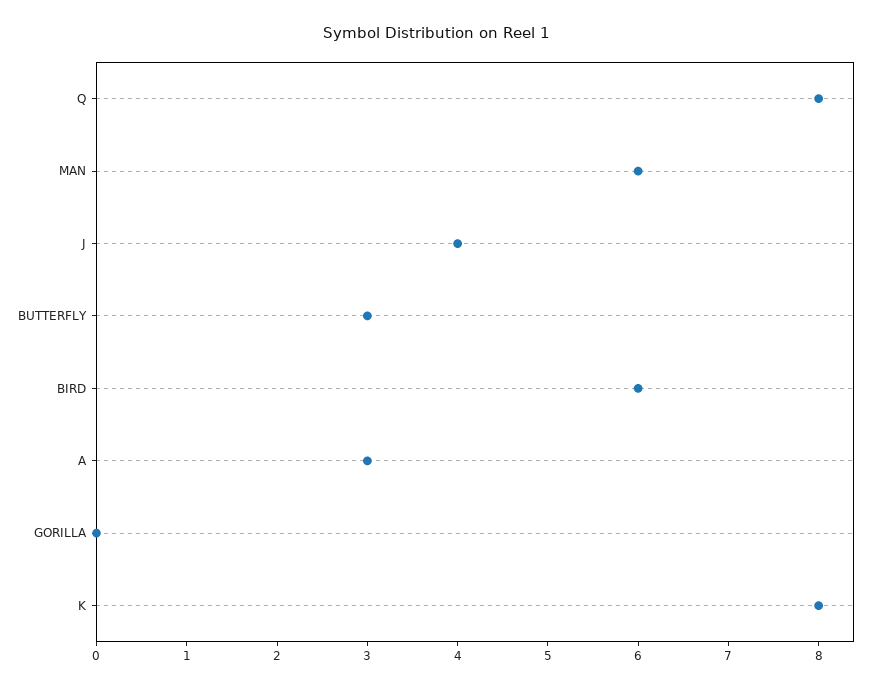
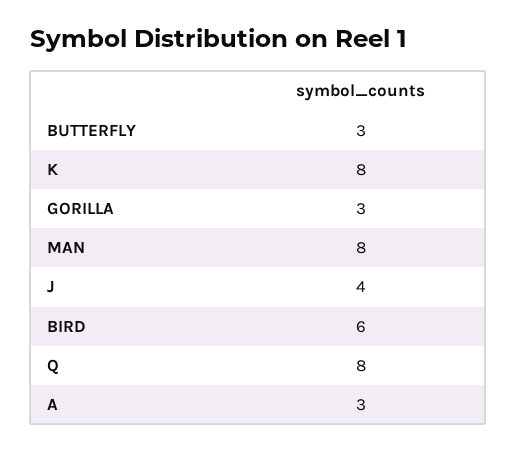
  {
    "Q": 8,
-   "MAN": 6,
+   "MAN": 8,
    "J": 4,
    "BUTTERFLY": 3,
    "BIRD": 6,
    "A": 3,
-   "GORILLA": 0,
+   "GORILLA": 3,
    "K": 8
  }

